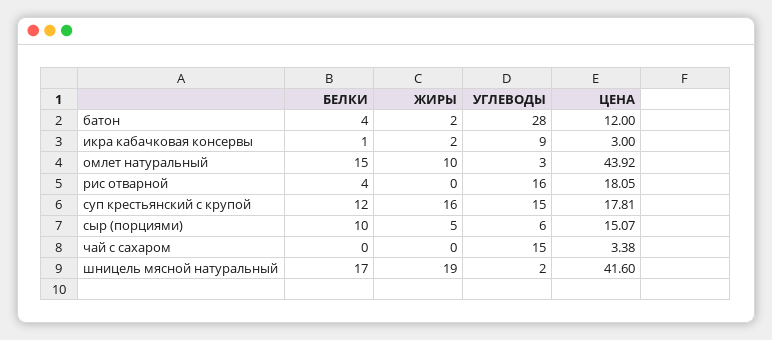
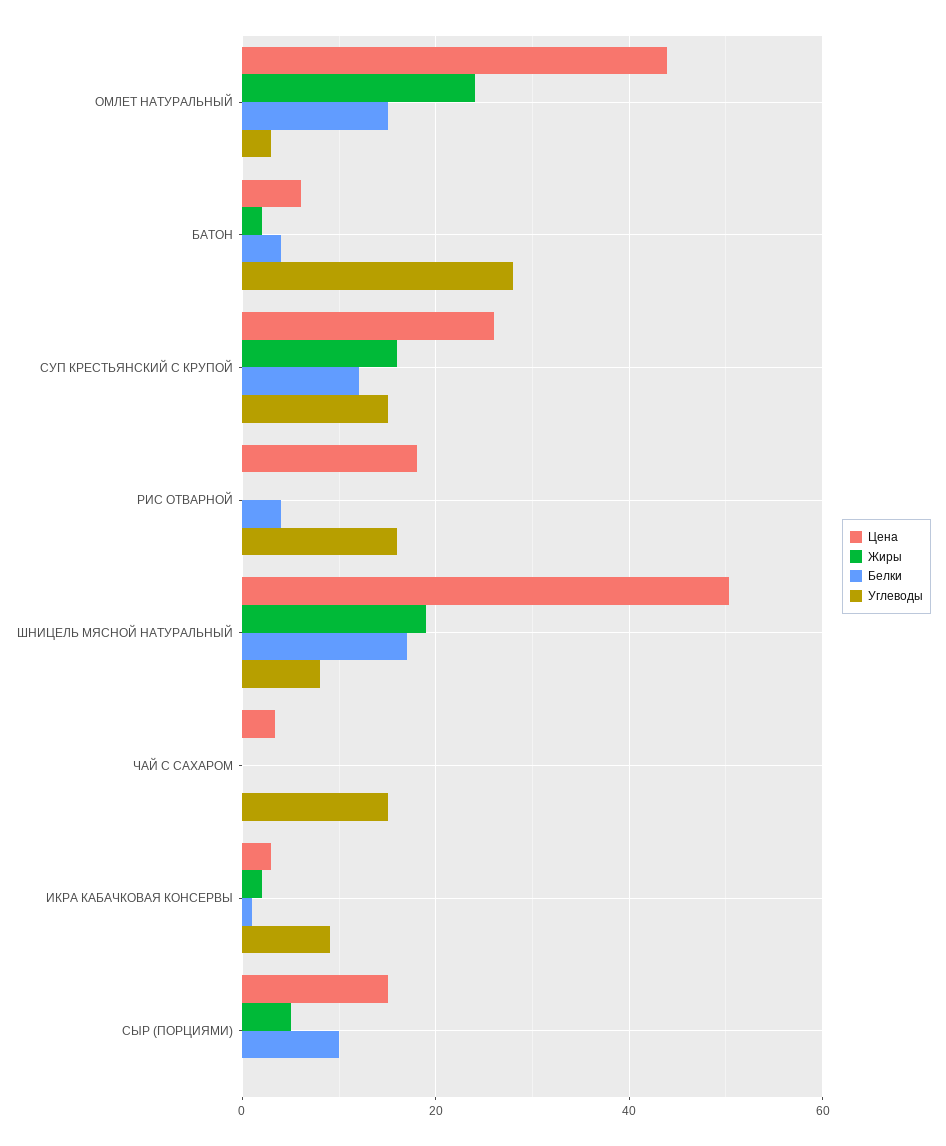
  {
    "БЕЛКИ": {
      "батон": 4,
      "икра кабачковая консервы": 1,
      "омлет натуральный": 15,
      "рис отварной": 4,
      "суп крестьянский с крупой": 12,
      "сыр (порциями)": 10,
      "чай с сахаром": 0,
      "шницель мясной натуральный": 17
    },
    "ЖИРЫ": {
      "батон": 2,
      "икра кабачковая консервы": 2,
-     "омлет натуральный": 10,
+     "омлет натуральный": 24,
      "рис отварной": 0,
      "суп крестьянский с крупой": 16,
      "сыр (порциями)": 5,
      "чай с сахаром": 0,
      "шницель мясной натуральный": 19
    },
    "УГЛЕВОДЫ": {
      "батон": 28,
      "икра кабачковая консервы": 9,
      "омлет натуральный": 3,
      "рис отварной": 16,
      "суп крестьянский с крупой": 15,
-     "сыр (порциями)": 6,
+     "сыр (порциями)": 0,
      "чай с сахаром": 15,
-     "шницель мясной натуральный": 2
+     "шницель мясной натуральный": 8
    },
    "ЦЕНА": {
-     "батон": 12,
+     "батон": 6,
      "икра кабачковая консервы": 3,
      "омлет натуральный": 43.92,
      "рис отварной": 18.05,
-     "суп крестьянский с крупой": 17.81,
+     "суп крестьянский с крупой": 26,
      "сыр (порциями)": 15.07,
      "чай с сахаром": 3.38,
-     "шницель мясной натуральный": 41.6
+     "шницель мясной натуральный": 50
    }
  }

